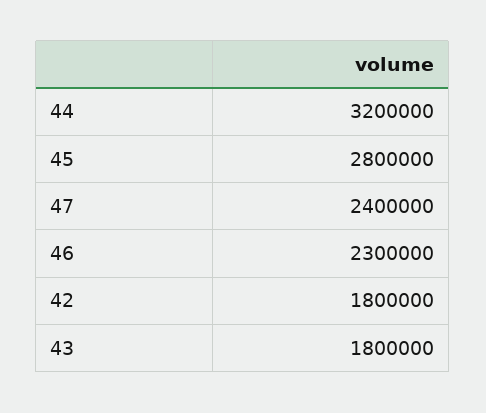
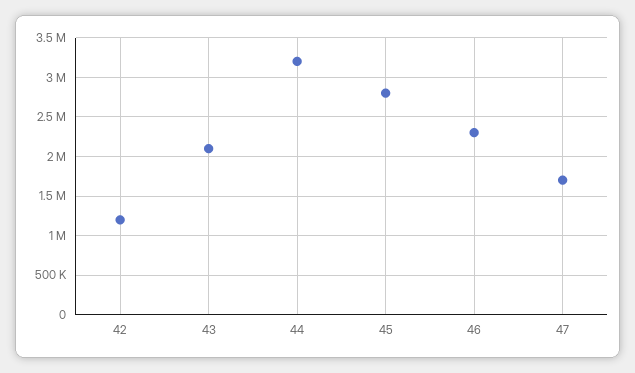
  {
    "44": 3200000,
    "45": 2800000,
-   "47": 2400000,
+   "47": 1700000,
    "46": 2300000,
-   "42": 1800000,
+   "42": 1200000,
-   "43": 1800000
+   "43": 2100000
  }

